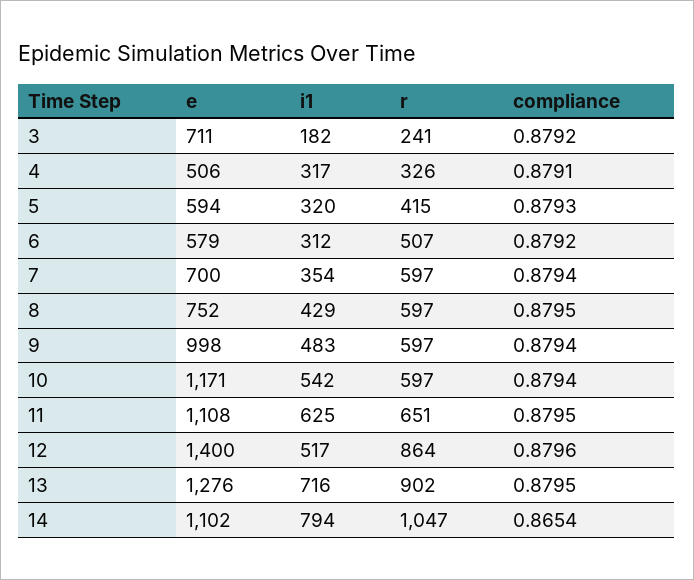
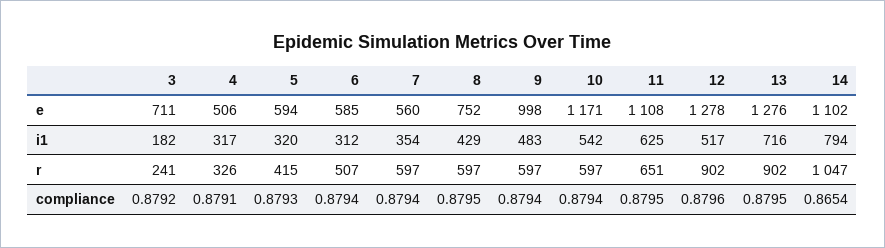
  {
    "e": {
      "3": 711,
      "4": 506,
      "5": 594,
-     "6": 579,
+     "6": 585,
-     "7": 700,
+     "7": 560,
      "8": 752,
      "9": 998,
      "10": 1171,
      "11": 1108,
-     "12": 1400,
+     "12": 1278,
      "13": 1276,
      "14": 1102
    },
    "i1": {
      "3": 182,
      "4": 317,
      "5": 320,
      "6": 312,
      "7": 354,
      "8": 429,
      "9": 483,
      "10": 542,
      "11": 625,
      "12": 517,
      "13": 716,
      "14": 794
    },
    "r": {
      "3": 241,
      "4": 326,
      "5": 415,
      "6": 507,
      "7": 597,
      "8": 597,
      "9": 597,
      "10": 597,
      "11": 651,
-     "12": 864,
+     "12": 902,
      "13": 902,
      "14": 1047
    },
    "compliance": {
      "3": 0.8792,
      "4": 0.8791,
      "5": 0.8793,
-     "6": 0.8792,
+     "6": 0.8794,
      "7": 0.8794,
      "8": 0.8795,
      "9": 0.8794,
      "10": 0.8794,
      "11": 0.8795,
      "12": 0.8796,
      "13": 0.8795,
      "14": 0.8654
    }
  }

